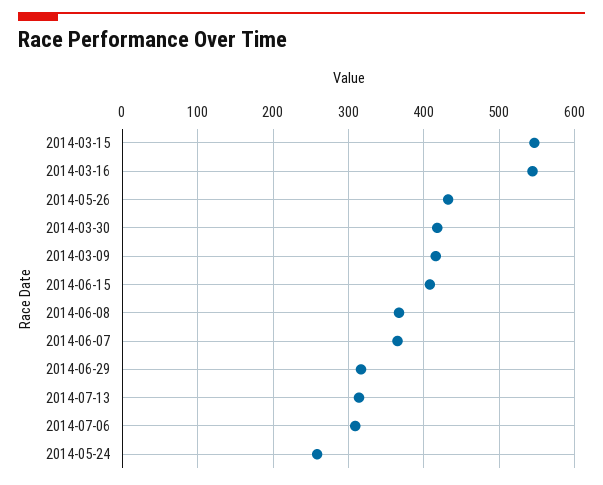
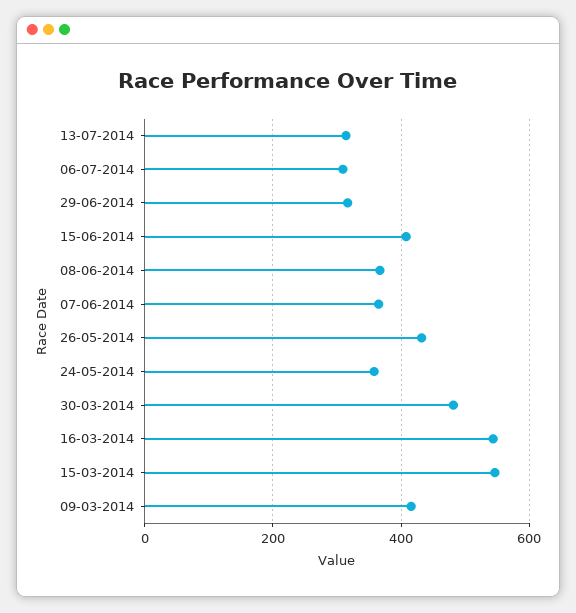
  {
    "2014-03-15": 550,
    "2014-03-16": 540,
    "2014-05-26": 430,
-   "2014-03-30": 420,
+   "2014-03-30": 480,
    "2014-03-09": 420,
    "2014-06-15": 410,
    "2014-06-08": 370,
    "2014-06-07": 360,
    "2014-06-29": 320,
    "2014-07-13": 310,
    "2014-07-06": 310,
-   "2014-05-24": 260
+   "2014-05-24": 360
  }

